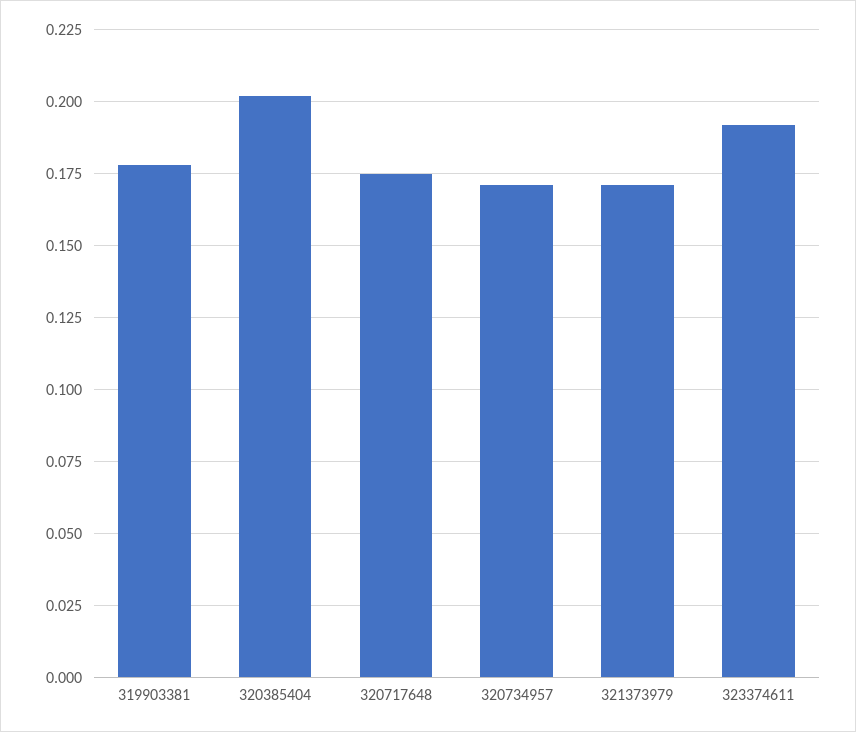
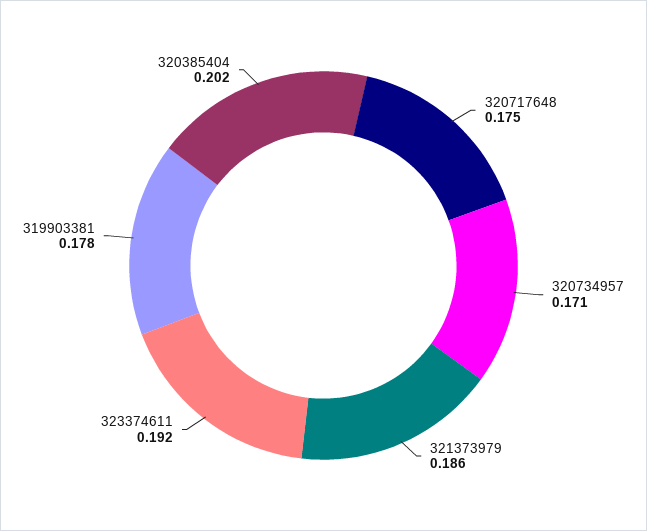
  {
    "319903381": 0.178,
    "320385404": 0.202,
    "320717648": 0.175,
    "320734957": 0.171,
-   "321373979": 0.17,
+   "321373979": 0.186,
    "323374611": 0.192
  }

